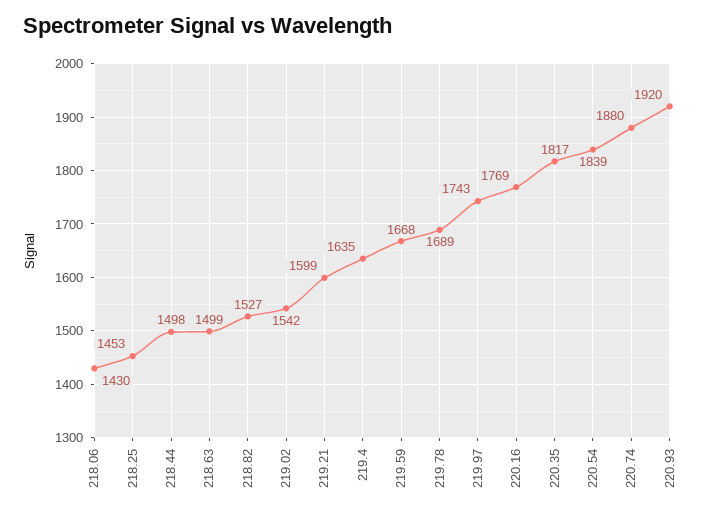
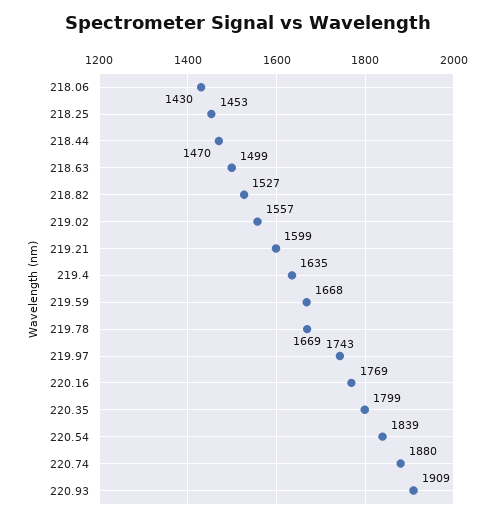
  {
    "218.06": 1430,
    "218.25": 1453,
-   "218.44": 1498,
+   "218.44": 1470,
    "218.63": 1499,
    "218.82": 1527,
-   "219.02": 1542,
+   "219.02": 1557,
    "219.21": 1599,
    "219.4": 1635,
    "219.59": 1668,
-   "219.78": 1689,
+   "219.78": 1669,
    "219.97": 1743,
    "220.16": 1769,
-   "220.35": 1817,
+   "220.35": 1799,
    "220.54": 1839,
    "220.74": 1880,
-   "220.93": 1920
+   "220.93": 1909
  }

